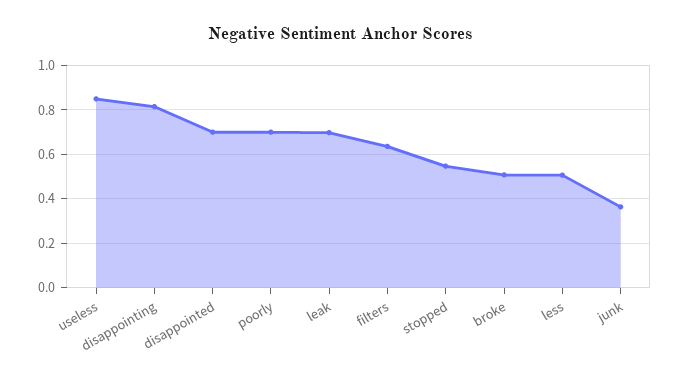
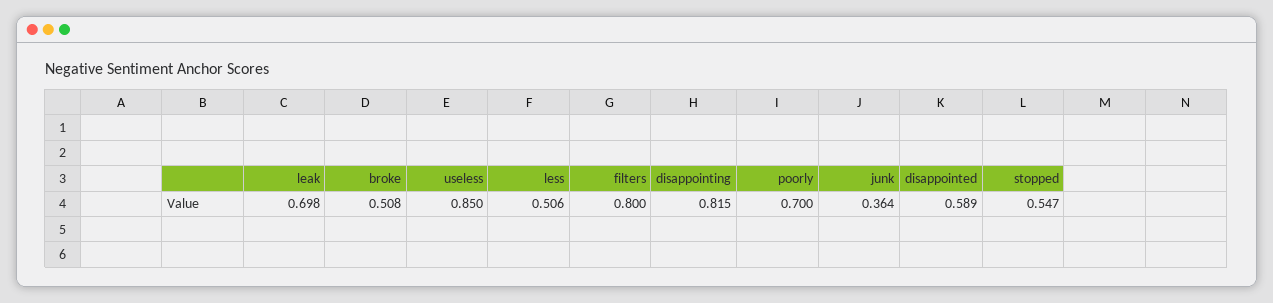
  {
    "useless": 0.85,
    "disappointing": 0.815,
-   "disappointed": 0.7,
+   "disappointed": 0.589,
    "poorly": 0.7,
    "leak": 0.698,
-   "filters": 0.65,
+   "filters": 0.8,
    "stopped": 0.547,
    "broke": 0.508,
    "less": 0.506,
    "junk": 0.364
  }

